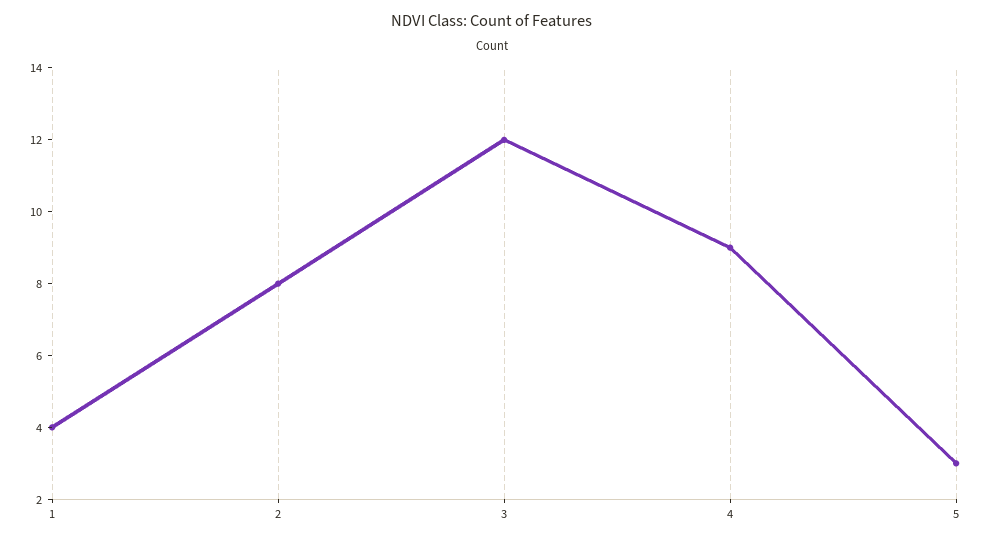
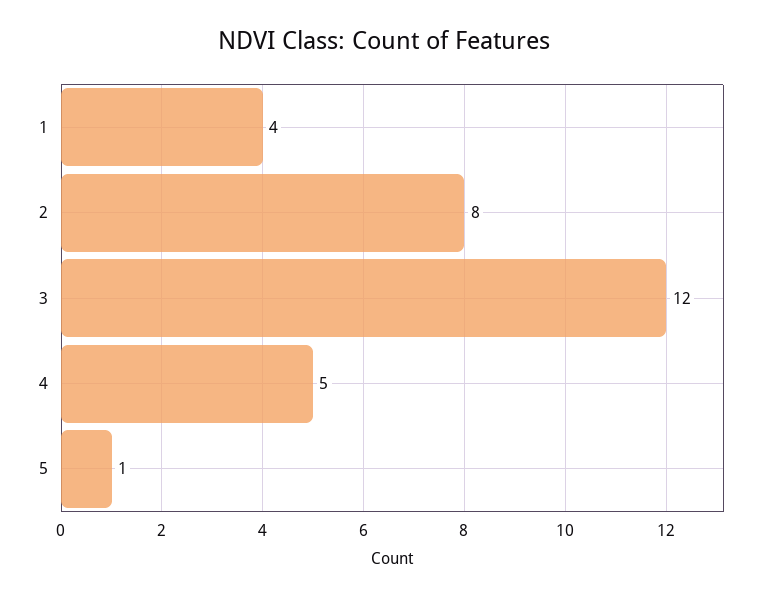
  {
    "1": 4,
    "2": 8,
    "3": 12,
-   "4": 9,
+   "4": 5,
-   "5": 3
+   "5": 1
  }

